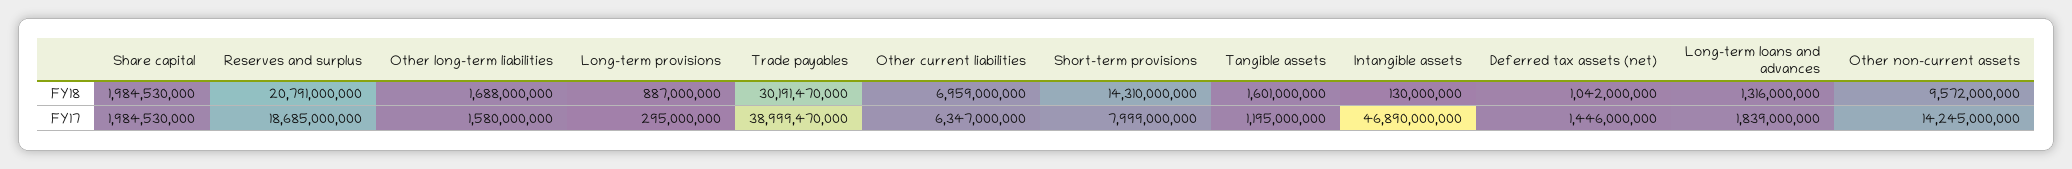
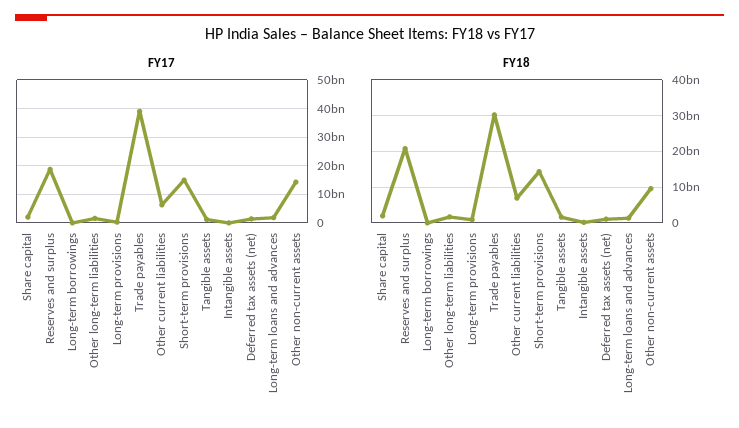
  {
    "FY18": {
      "Share capital": 1984530000,
      "Reserves and surplus": 20791000000,
      "Other long-term liabilities": 1688000000,
      "Long-term provisions": 887000000,
      "Trade payables": 30191470000,
      "Other current liabilities": 6959000000,
      "Short-term provisions": 14310000000,
      "Tangible assets": 1601000000,
      "Intangible assets": 130000000,
      "Deferred tax assets (net)": 1042000000,
      "Long-term loans and advances": 1316000000,
-     "Other non-current assets": 9572000000
+     "Other non-current assets": 9572000000,
+     "Long-term borrowings": 0
    },
    "FY17": {
      "Share capital": 1984530000,
      "Reserves and surplus": 18685000000,
      "Other long-term liabilities": 1580000000,
      "Long-term provisions": 295000000,
      "Trade payables": 38999470000,
      "Other current liabilities": 6347000000,
-     "Short-term provisions": 7999000000,
+     "Short-term provisions": 15000000000,
      "Tangible assets": 1195000000,
-     "Intangible assets": 46890000000,
+     "Intangible assets": 0,
      "Deferred tax assets (net)": 1446000000,
      "Long-term loans and advances": 1839000000,
-     "Other non-current assets": 14245000000
+     "Other non-current assets": 14245000000,
+     "Long-term borrowings": 0
    }
  }

